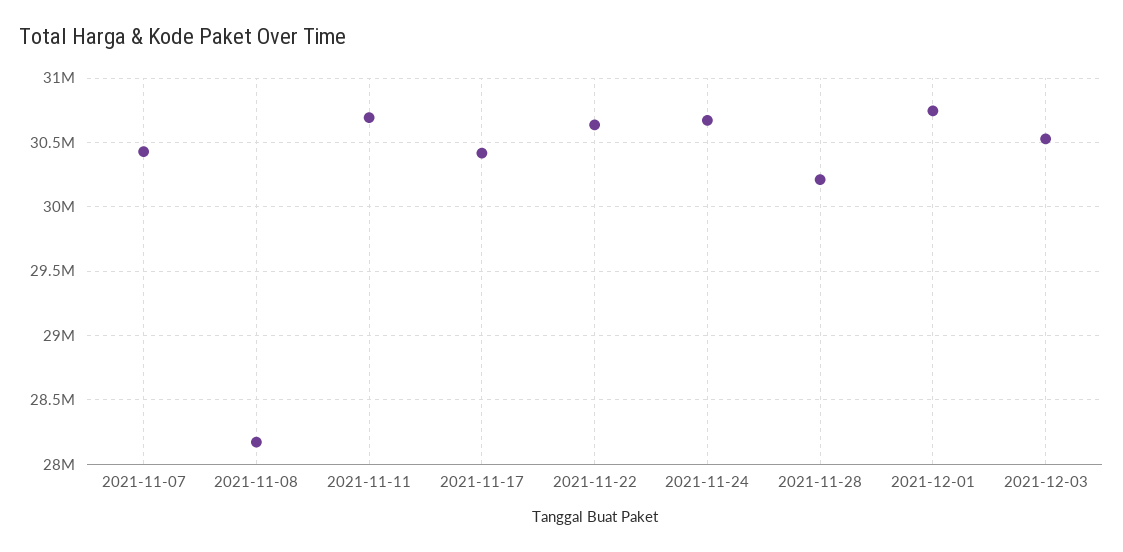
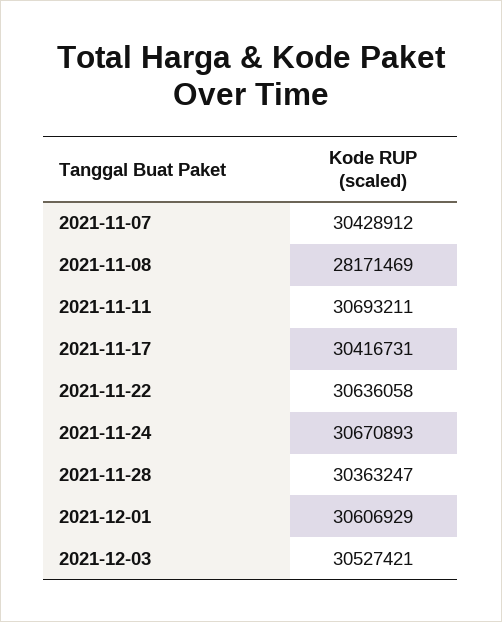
  {
    "2021-11-07": 30428912,
    "2021-11-08": 28171469,
    "2021-11-11": 30693211,
    "2021-11-17": 30416731,
    "2021-11-22": 30636058,
    "2021-11-24": 30670893,
-   "2021-11-28": 30200000,
+   "2021-11-28": 30363247,
-   "2021-12-01": 30750000,
+   "2021-12-01": 30606929,
    "2021-12-03": 30527421
  }

